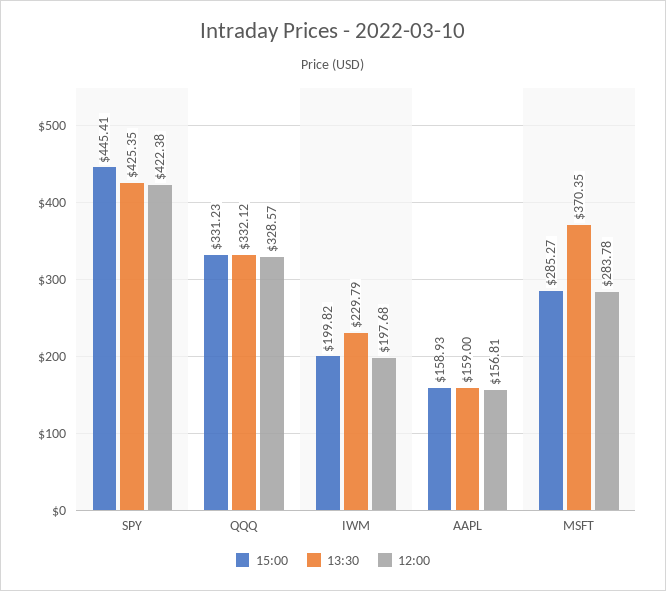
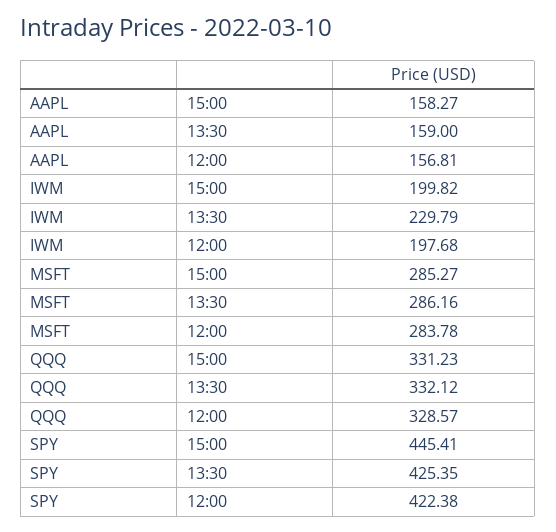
  {
    "15:00": {
      "SPY": 445.41,
      "QQQ": 331.23,
      "IWM": 199.82,
-     "AAPL": 158.93,
+     "AAPL": 158.27,
      "MSFT": 285.27
    },
    "13:30": {
      "SPY": 425.35,
      "QQQ": 332.12,
      "IWM": 229.79,
      "AAPL": 159,
-     "MSFT": 370.35
+     "MSFT": 286.16
    },
    "12:00": {
      "SPY": 422.38,
      "QQQ": 328.57,
      "IWM": 197.68,
      "AAPL": 156.81,
      "MSFT": 283.78
    }
  }

